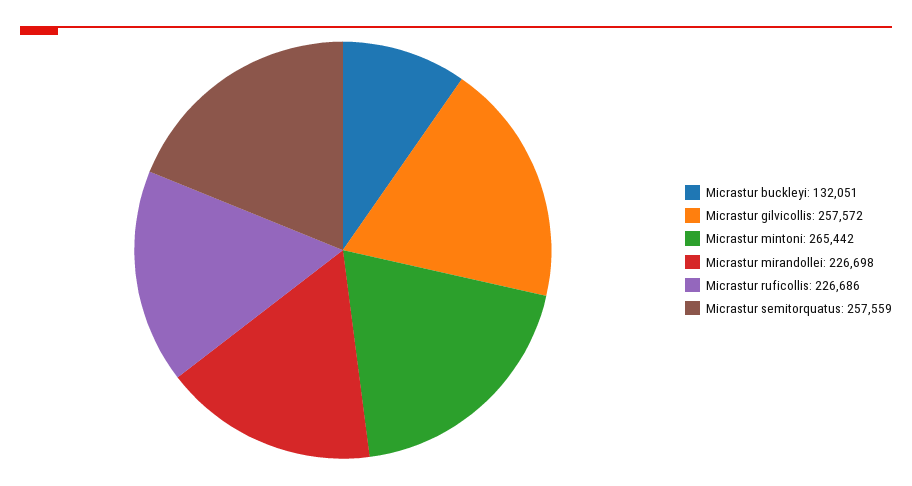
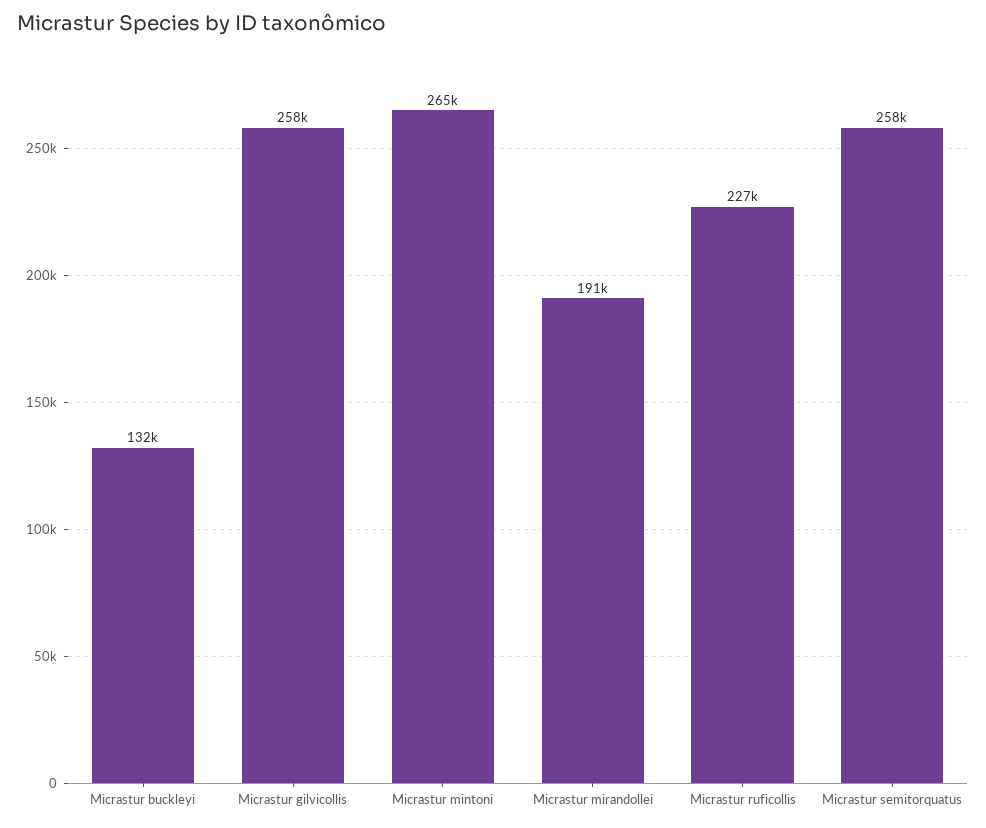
  {
    "Micrastur buckleyi": 132051,
    "Micrastur gilvicollis": 257572,
    "Micrastur mintoni": 265442,
-   "Micrastur mirandollei": 226698,
+   "Micrastur mirandollei": 191000,
    "Micrastur ruficollis": 226686,
    "Micrastur semitorquatus": 257559
  }

